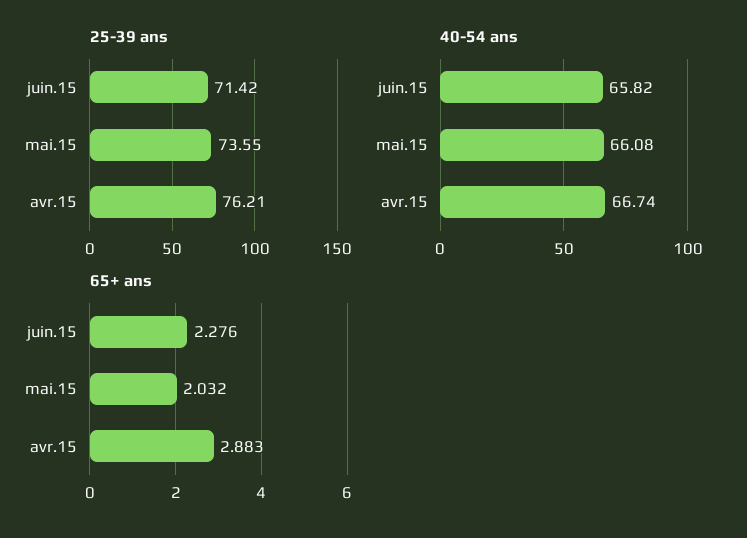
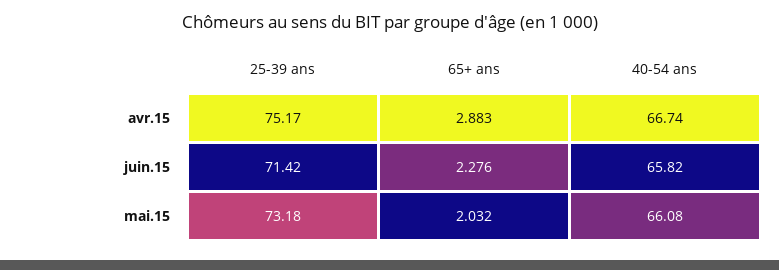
  {
    "25-39 ans": {
      "juin.15": 71.42,
-     "mai.15": 73.55,
+     "mai.15": 73.18,
-     "avr.15": 76.21
+     "avr.15": 75.17
    },
    "40-54 ans": {
      "juin.15": 65.82,
      "mai.15": 66.08,
      "avr.15": 66.74
    },
    "65+ ans": {
      "juin.15": 2.276,
      "mai.15": 2.032,
      "avr.15": 2.883
    }
  }

